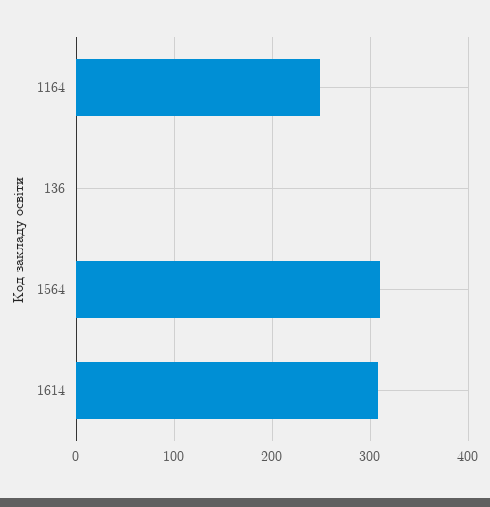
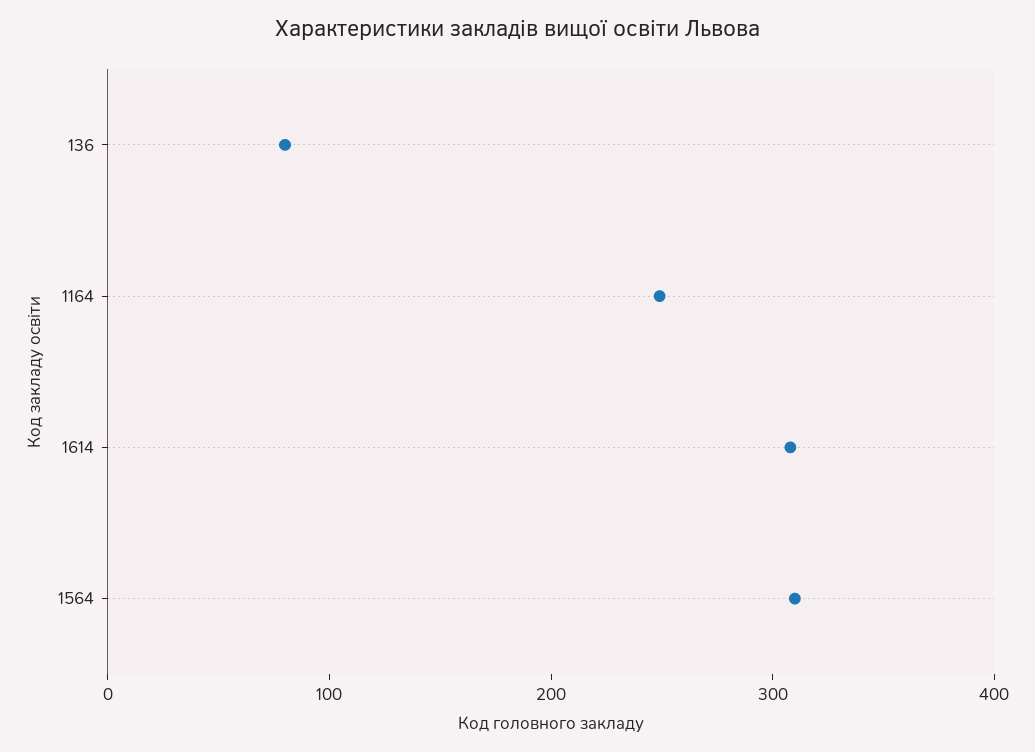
  {
    "1164": 250,
-   "136": 0,
+   "136": 80,
    "1564": 310,
    "1614": 310
  }

